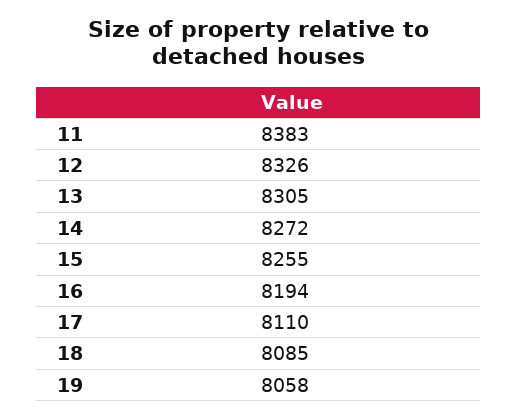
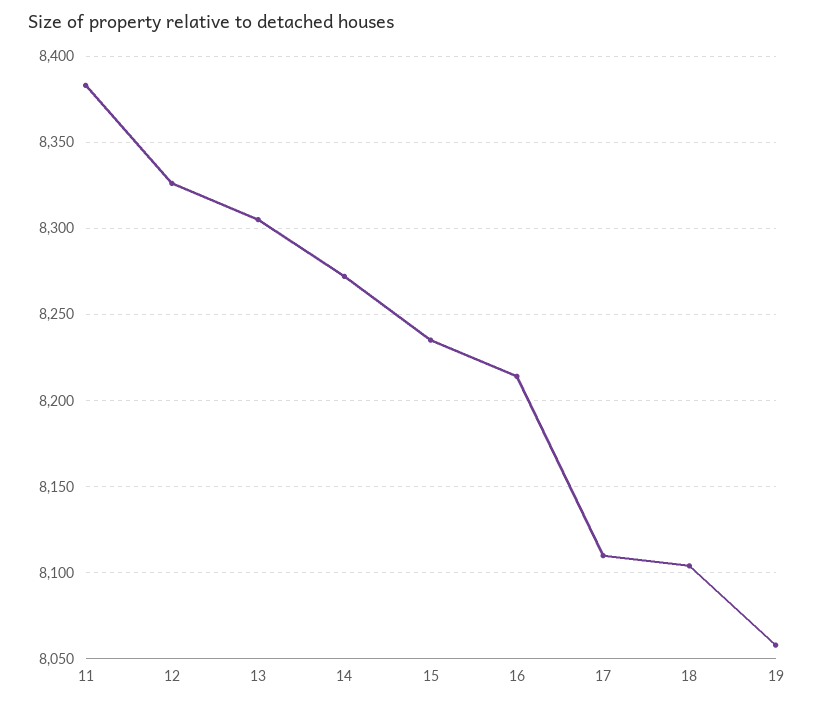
  {
    "11": 8383,
    "12": 8326,
    "13": 8305,
    "14": 8272,
-   "15": 8255,
+   "15": 8235,
-   "16": 8194,
+   "16": 8215,
    "17": 8110,
-   "18": 8085,
+   "18": 8105,
    "19": 8058
  }

